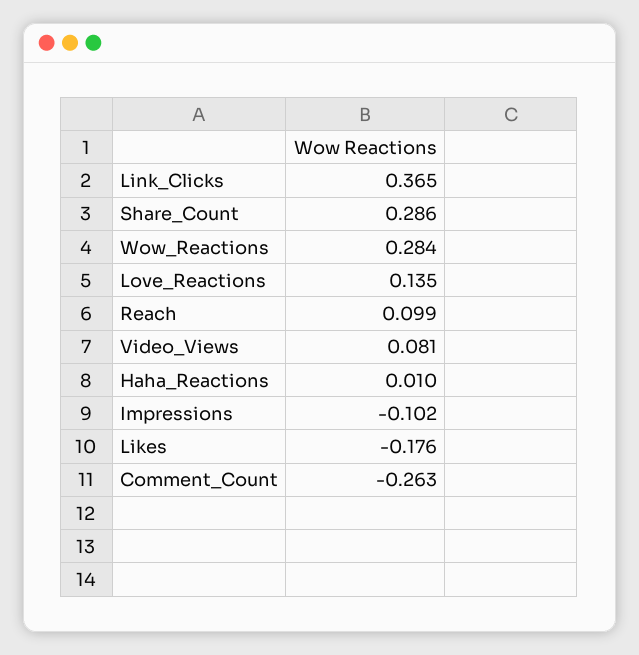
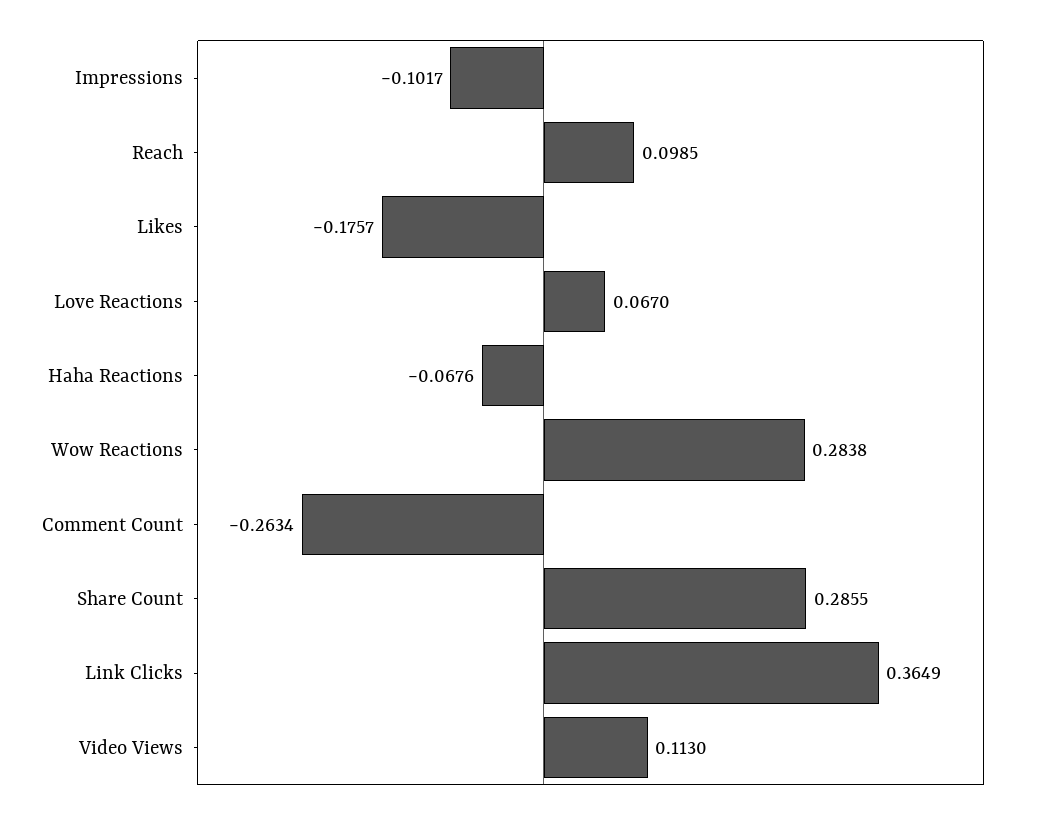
  {
    "Link_Clicks": 0.3649,
    "Share_Count": 0.2855,
    "Wow_Reactions": 0.2838,
-   "Love_Reactions": 0.135,
+   "Love_Reactions": 0.067,
    "Reach": 0.0985,
-   "Video_Views": 0.081,
+   "Video_Views": 0.113,
-   "Haha_Reactions": 0.01,
+   "Haha_Reactions": -0.0676,
    "Impressions": -0.1017,
    "Likes": -0.1757,
    "Comment_Count": -0.2634
  }

